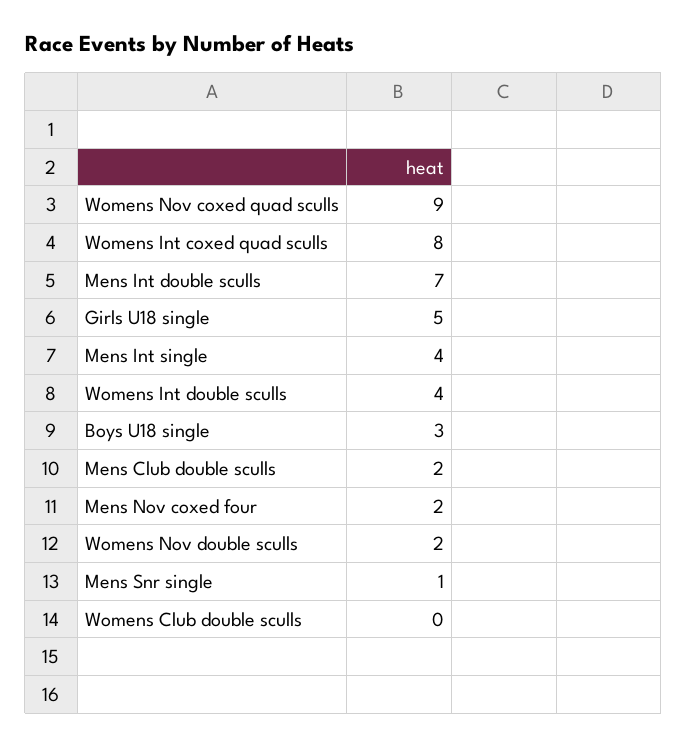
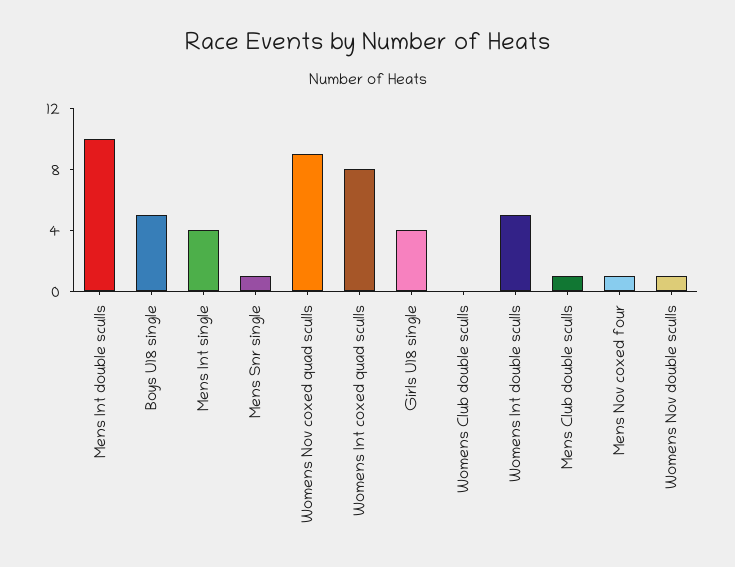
  {
    "Womens Nov coxed quad sculls": 9,
    "Womens Int coxed quad sculls": 8,
-   "Mens Int double sculls": 7,
+   "Mens Int double sculls": 10,
-   "Girls U18 single": 5,
+   "Girls U18 single": 4,
    "Mens Int single": 4,
-   "Womens Int double sculls": 4,
+   "Womens Int double sculls": 5,
-   "Boys U18 single": 3,
+   "Boys U18 single": 5,
-   "Mens Club double sculls": 2,
+   "Mens Club double sculls": 1,
-   "Mens Nov coxed four": 2,
+   "Mens Nov coxed four": 1,
-   "Womens Nov double sculls": 2,
+   "Womens Nov double sculls": 1,
    "Mens Snr single": 1,
    "Womens Club double sculls": 0
  }

